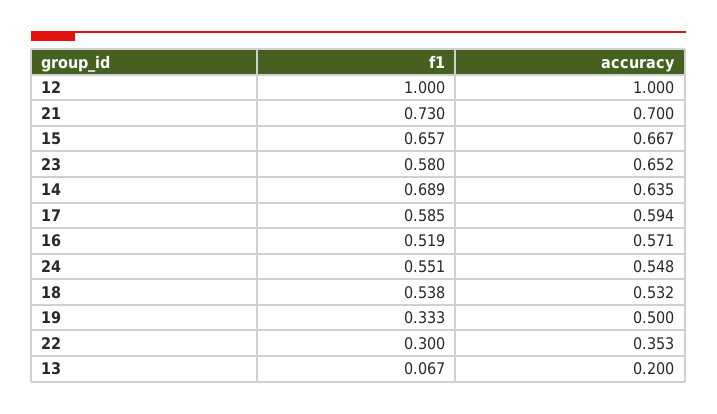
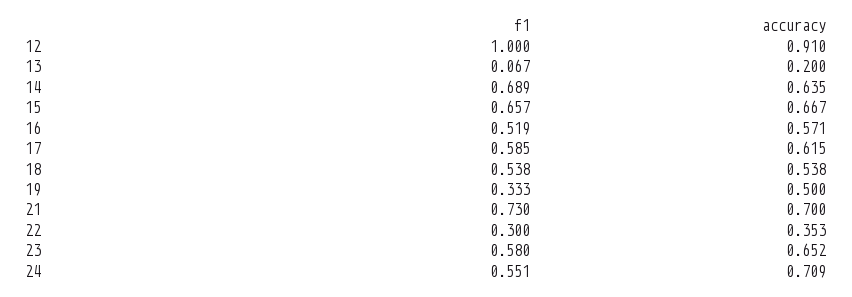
  {
    "f1": {
      "12": 1,
      "21": 0.73,
      "15": 0.657,
      "23": 0.58,
      "14": 0.689,
      "17": 0.585,
      "16": 0.519,
      "24": 0.551,
      "18": 0.538,
      "19": 0.333,
      "22": 0.3,
      "13": 0.067
    },
    "accuracy": {
-     "12": 1,
+     "12": 0.91,
      "21": 0.7,
      "15": 0.667,
      "23": 0.652,
      "14": 0.635,
-     "17": 0.594,
+     "17": 0.615,
      "16": 0.571,
-     "24": 0.548,
+     "24": 0.709,
-     "18": 0.532,
+     "18": 0.538,
      "19": 0.5,
      "22": 0.353,
      "13": 0.2
    }
  }

